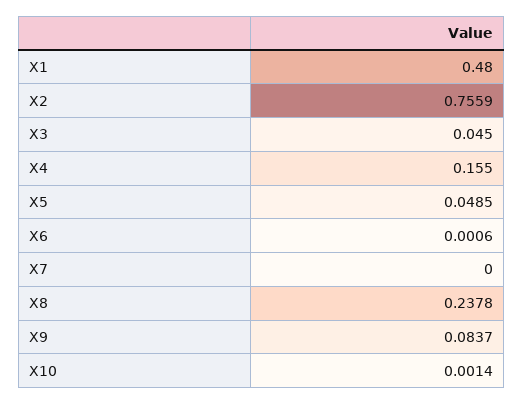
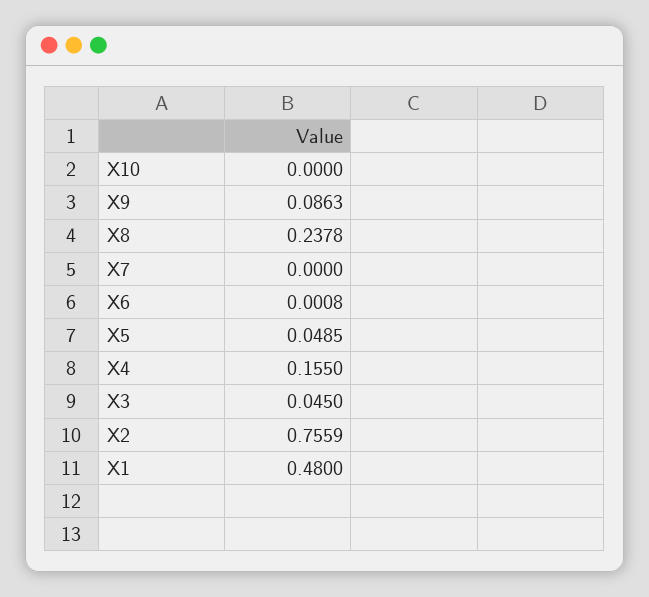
  {
    "X1": 0.48,
    "X2": 0.7559,
    "X3": 0.045,
    "X4": 0.155,
    "X5": 0.0485,
-   "X6": 0.0006,
+   "X6": 0.0008,
    "X7": 0,
    "X8": 0.2378,
-   "X9": 0.0837,
+   "X9": 0.0863,
-   "X10": 0.0014
+   "X10": 0
  }

